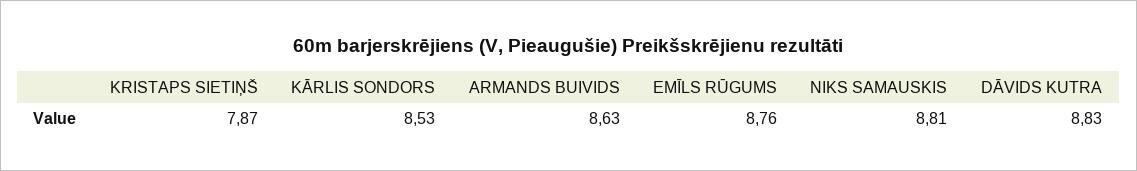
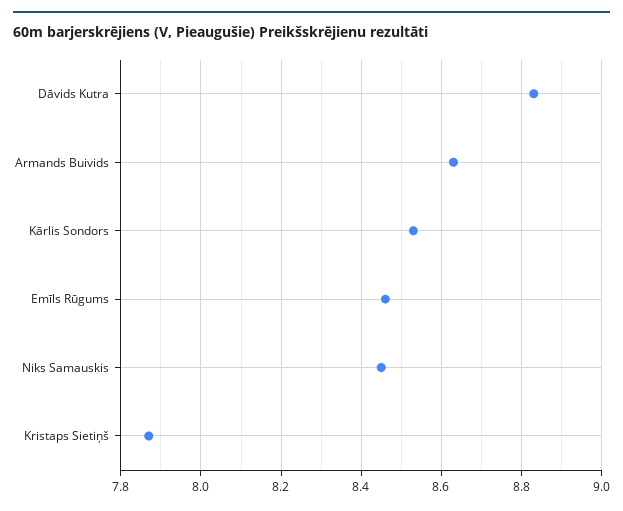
  {
    "KRISTAPS SIETIŅŠ": 7.87,
    "KĀRLIS SONDORS": 8.53,
    "ARMANDS BUIVIDS": 8.63,
-   "EMĪLS RŪGUMS": 8.76,
+   "EMĪLS RŪGUMS": 8.45,
-   "NIKS SAMAUSKIS": 8.81,
+   "NIKS SAMAUSKIS": 8.45,
    "DĀVIDS KUTRA": 8.83
  }

